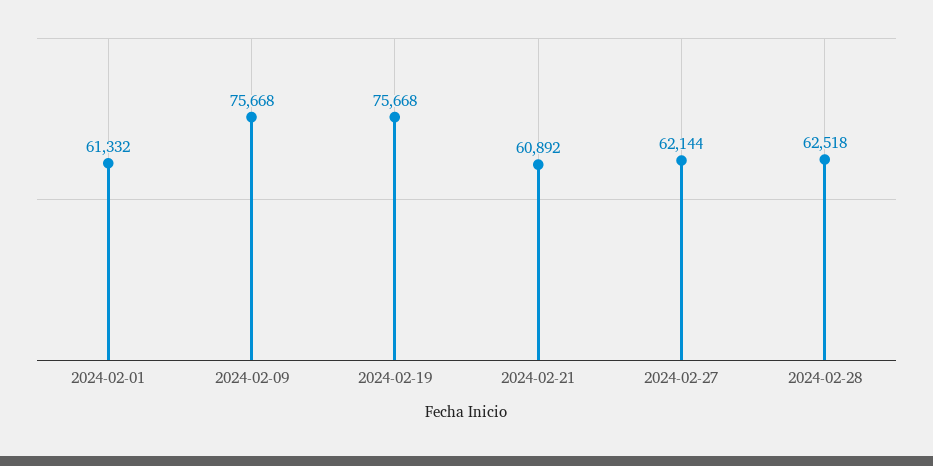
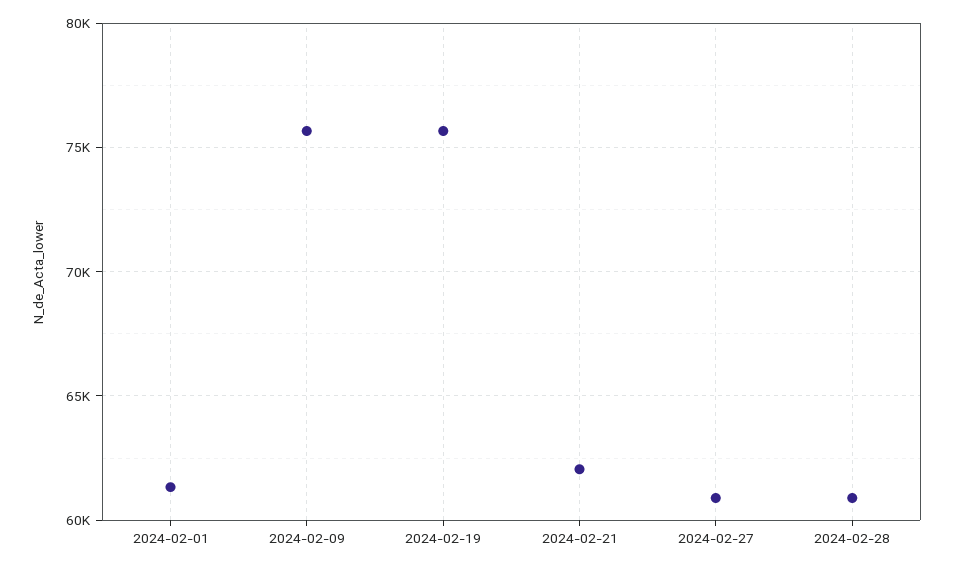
  {
    "2024-02-01": 61332,
    "2024-02-09": 75668,
    "2024-02-19": 75668,
-   "2024-02-21": 60892,
+   "2024-02-21": 62000,
-   "2024-02-27": 62144,
+   "2024-02-27": 61000,
-   "2024-02-28": 62518
+   "2024-02-28": 61000
  }

